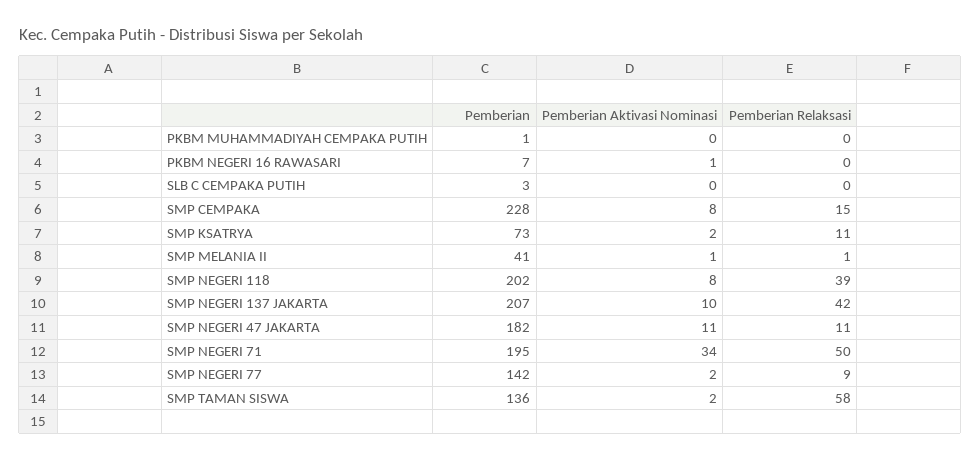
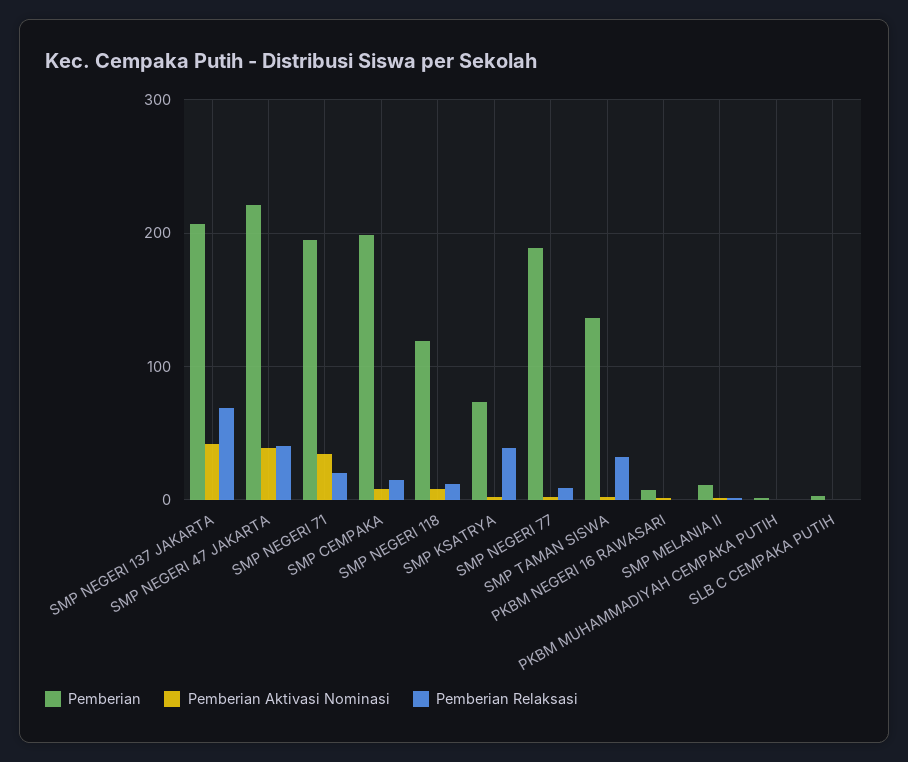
  {
    "Pemberian": {
      "PKBM MUHAMMADIYAH CEMPAKA PUTIH": 1,
      "PKBM NEGERI 16 RAWASARI": 7,
      "SLB C CEMPAKA PUTIH": 3,
-     "SMP CEMPAKA": 228,
+     "SMP CEMPAKA": 200,
      "SMP KSATRYA": 73,
-     "SMP MELANIA II": 41,
+     "SMP MELANIA II": 10,
-     "SMP NEGERI 118": 202,
+     "SMP NEGERI 118": 120,
      "SMP NEGERI 137 JAKARTA": 207,
-     "SMP NEGERI 47 JAKARTA": 182,
+     "SMP NEGERI 47 JAKARTA": 220,
      "SMP NEGERI 71": 195,
-     "SMP NEGERI 77": 142,
+     "SMP NEGERI 77": 190,
      "SMP TAMAN SISWA": 136
    },
    "Pemberian Aktivasi Nominasi": {
      "PKBM MUHAMMADIYAH CEMPAKA PUTIH": 0,
      "PKBM NEGERI 16 RAWASARI": 1,
      "SLB C CEMPAKA PUTIH": 0,
      "SMP CEMPAKA": 8,
      "SMP KSATRYA": 2,
      "SMP MELANIA II": 1,
      "SMP NEGERI 118": 8,
-     "SMP NEGERI 137 JAKARTA": 10,
+     "SMP NEGERI 137 JAKARTA": 40,
-     "SMP NEGERI 47 JAKARTA": 11,
+     "SMP NEGERI 47 JAKARTA": 40,
      "SMP NEGERI 71": 34,
      "SMP NEGERI 77": 2,
      "SMP TAMAN SISWA": 2
    },
    "Pemberian Relaksasi": {
      "PKBM MUHAMMADIYAH CEMPAKA PUTIH": 0,
      "PKBM NEGERI 16 RAWASARI": 0,
      "SLB C CEMPAKA PUTIH": 0,
      "SMP CEMPAKA": 15,
-     "SMP KSATRYA": 11,
+     "SMP KSATRYA": 40,
      "SMP MELANIA II": 1,
-     "SMP NEGERI 118": 39,
+     "SMP NEGERI 118": 10,
-     "SMP NEGERI 137 JAKARTA": 42,
+     "SMP NEGERI 137 JAKARTA": 70,
-     "SMP NEGERI 47 JAKARTA": 11,
+     "SMP NEGERI 47 JAKARTA": 40,
-     "SMP NEGERI 71": 50,
+     "SMP NEGERI 71": 20,
      "SMP NEGERI 77": 9,
-     "SMP TAMAN SISWA": 58
+     "SMP TAMAN SISWA": 30
    }
  }

